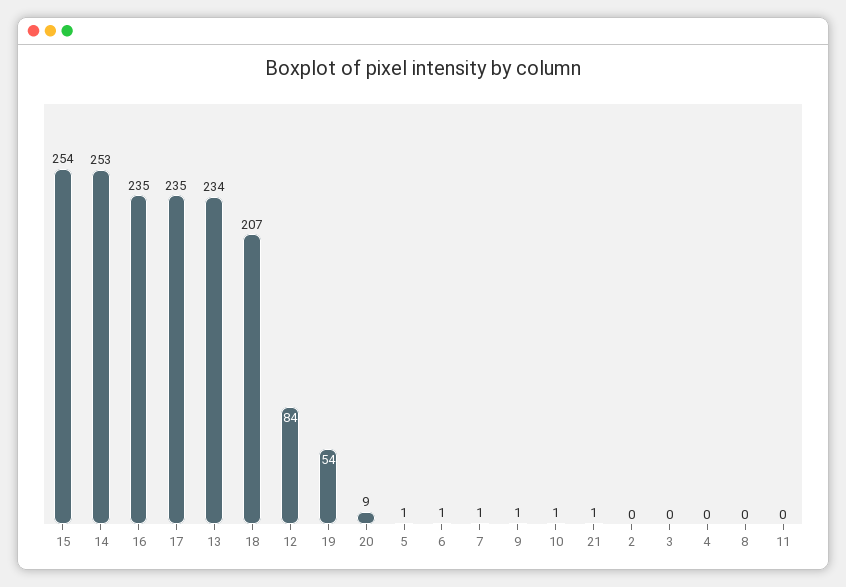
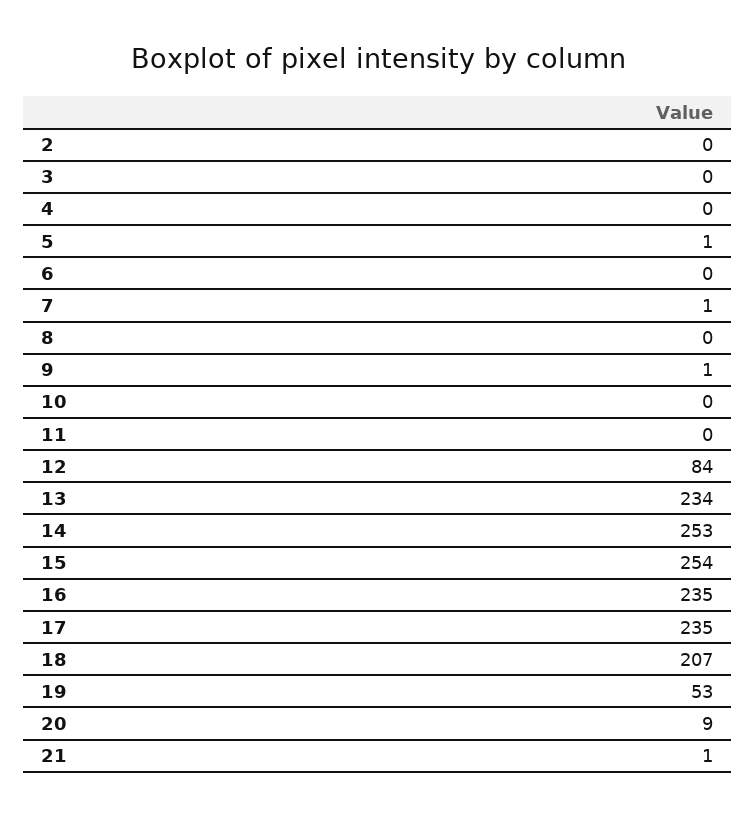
  {
    "15": 254,
    "14": 253,
    "16": 235,
    "17": 235,
    "13": 234,
    "18": 207,
    "12": 84,
-   "19": 54,
+   "19": 53,
    "20": 9,
    "5": 1,
-   "6": 1,
+   "6": 0,
    "7": 1,
    "9": 1,
-   "10": 1,
+   "10": 0,
    "21": 1,
    "2": 0,
    "3": 0,
    "4": 0,
    "8": 0,
    "11": 0
  }

